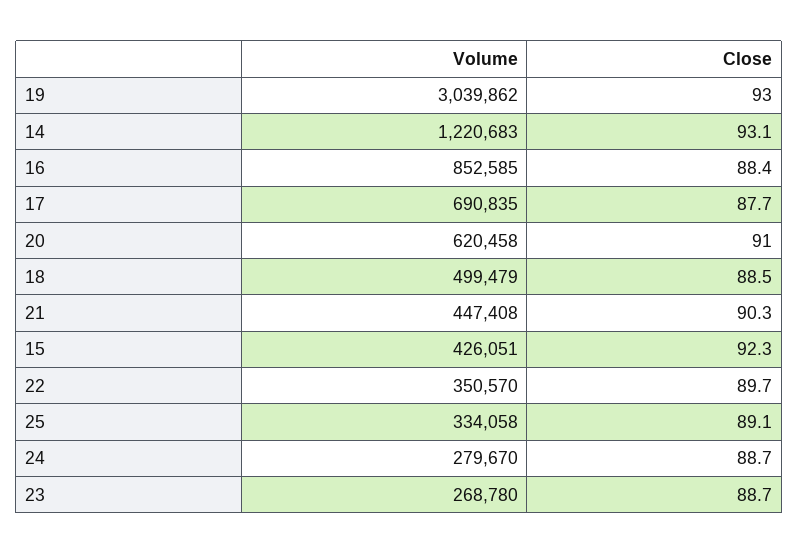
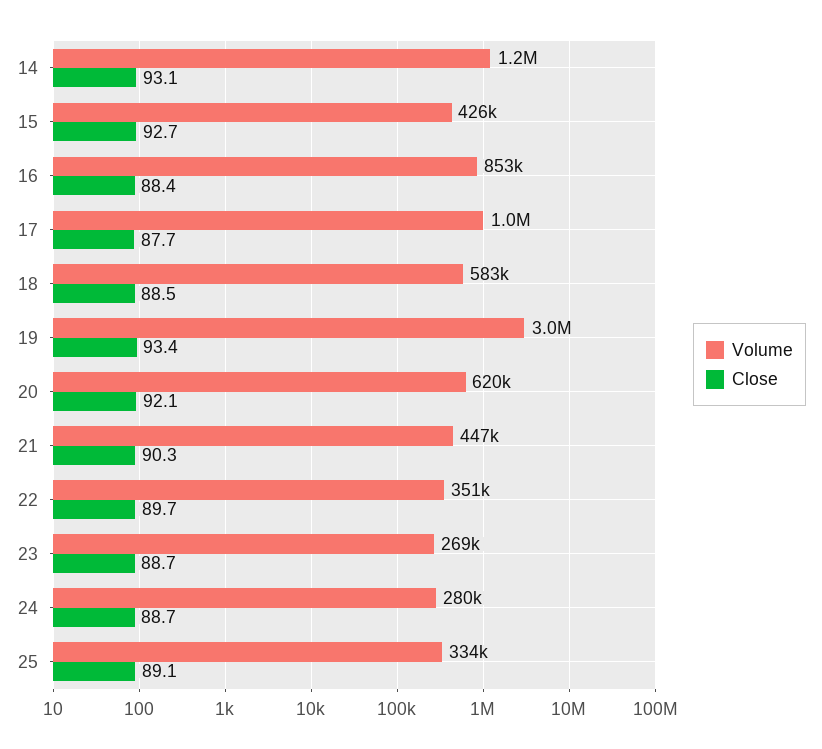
  {
    "Volume": {
      "19": 3039862,
      "14": 1220683,
      "16": 852585,
-     "17": 690835,
+     "17": 1000000,
      "20": 620458,
-     "18": 499479,
+     "18": 583000,
      "21": 447408,
      "15": 426051,
      "22": 350570,
      "25": 334058,
      "24": 279670,
      "23": 268780
    },
    "Close": {
-     "19": 93,
+     "19": 93.4,
      "14": 93.1,
      "16": 88.4,
      "17": 87.7,
-     "20": 91,
+     "20": 92.1,
      "18": 88.5,
      "21": 90.3,
-     "15": 92.3,
+     "15": 92.7,
      "22": 89.7,
      "25": 89.1,
      "24": 88.7,
      "23": 88.7
    }
  }

